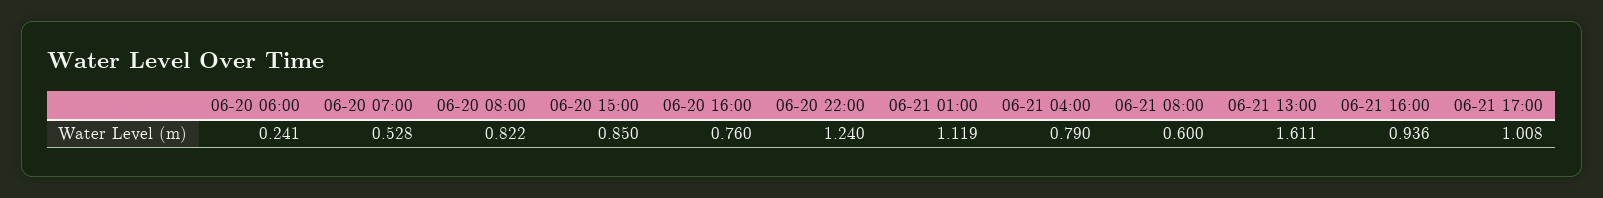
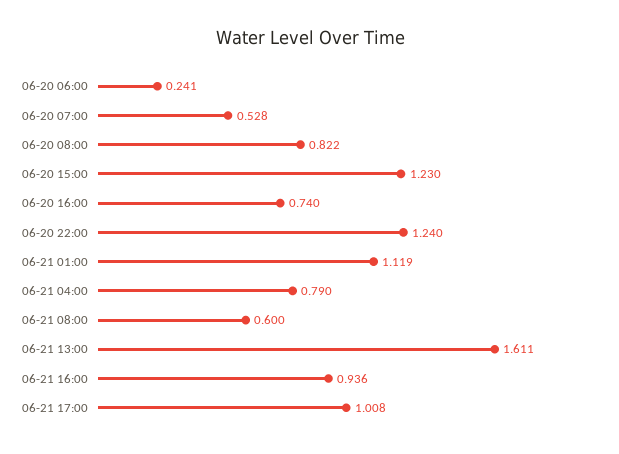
  {
    "06-20 06:00": 0.241,
    "06-20 07:00": 0.528,
    "06-20 08:00": 0.822,
-   "06-20 15:00": 0.85,
+   "06-20 15:00": 1.23,
-   "06-20 16:00": 0.76,
+   "06-20 16:00": 0.74,
    "06-20 22:00": 1.24,
    "06-21 01:00": 1.119,
    "06-21 04:00": 0.79,
    "06-21 08:00": 0.6,
    "06-21 13:00": 1.611,
    "06-21 16:00": 0.936,
    "06-21 17:00": 1.008
  }

